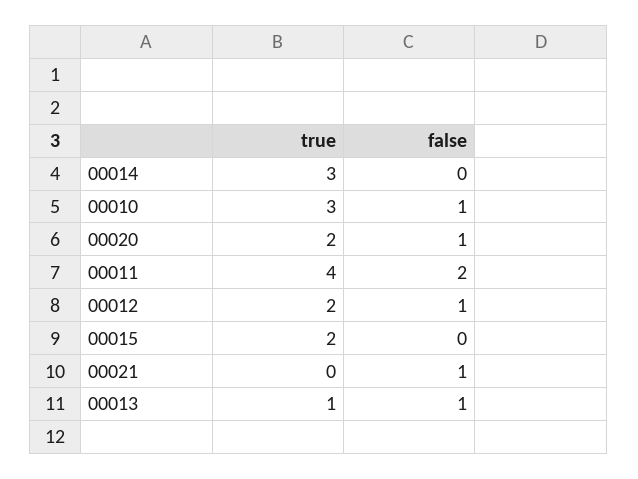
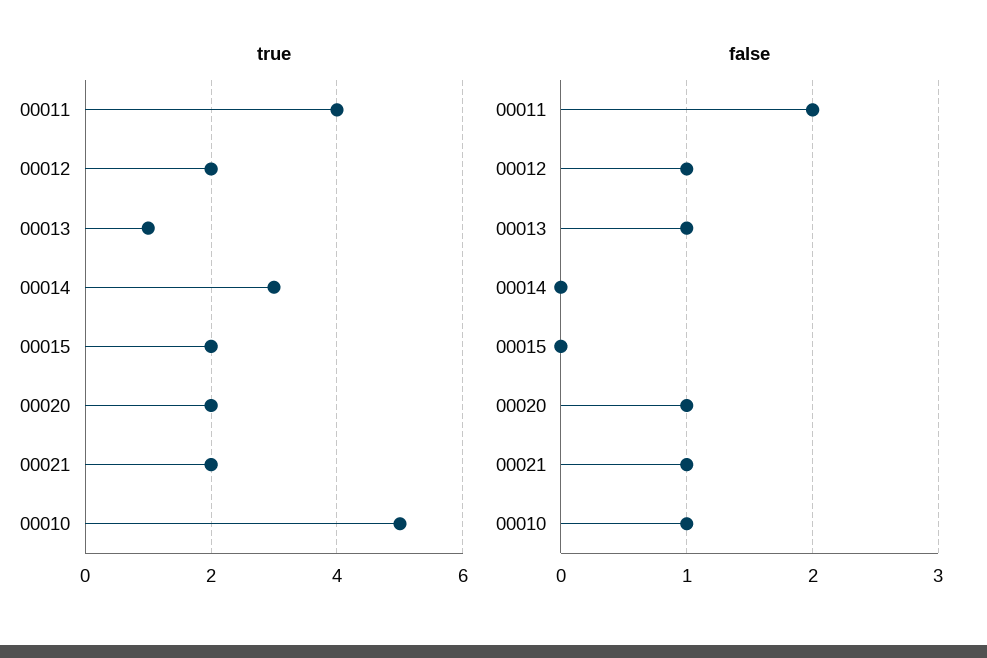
  {
    "true": {
      "00014": 3,
-     "00010": 3,
+     "00010": 5,
      "00020": 2,
      "00011": 4,
      "00012": 2,
      "00015": 2,
-     "00021": 0,
+     "00021": 2,
      "00013": 1
    },
    "false": {
      "00014": 0,
      "00010": 1,
      "00020": 1,
      "00011": 2,
      "00012": 1,
      "00015": 0,
      "00021": 1,
      "00013": 1
    }
  }

